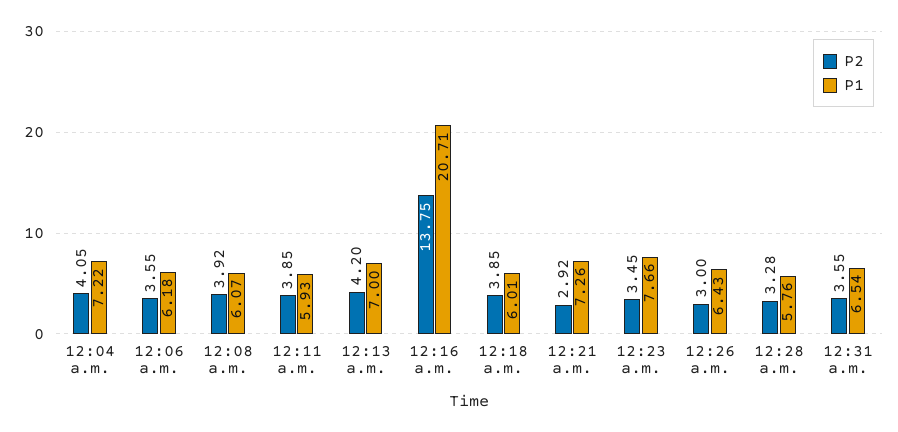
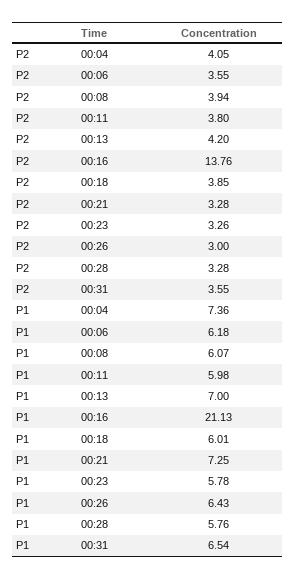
  {
    "P2": {
      "12:04 a.m.": 4.05,
      "12:06 a.m.": 3.55,
-     "12:08 a.m.": 3.92,
+     "12:08 a.m.": 3.94,
-     "12:11 a.m.": 3.85,
+     "12:11 a.m.": 3.8,
      "12:13 a.m.": 4.2,
-     "12:16 a.m.": 13.75,
+     "12:16 a.m.": 13.76,
      "12:18 a.m.": 3.85,
-     "12:21 a.m.": 2.92,
+     "12:21 a.m.": 3.28,
-     "12:23 a.m.": 3.45,
+     "12:23 a.m.": 3.26,
      "12:26 a.m.": 3,
      "12:28 a.m.": 3.28,
      "12:31 a.m.": 3.55
    },
    "P1": {
-     "12:04 a.m.": 7.22,
+     "12:04 a.m.": 7.36,
      "12:06 a.m.": 6.18,
      "12:08 a.m.": 6.07,
-     "12:11 a.m.": 5.93,
+     "12:11 a.m.": 5.98,
      "12:13 a.m.": 7,
-     "12:16 a.m.": 20.71,
+     "12:16 a.m.": 21.13,
      "12:18 a.m.": 6.01,
-     "12:21 a.m.": 7.26,
+     "12:21 a.m.": 7.25,
-     "12:23 a.m.": 7.66,
+     "12:23 a.m.": 5.78,
      "12:26 a.m.": 6.43,
      "12:28 a.m.": 5.76,
      "12:31 a.m.": 6.54
    }
  }

